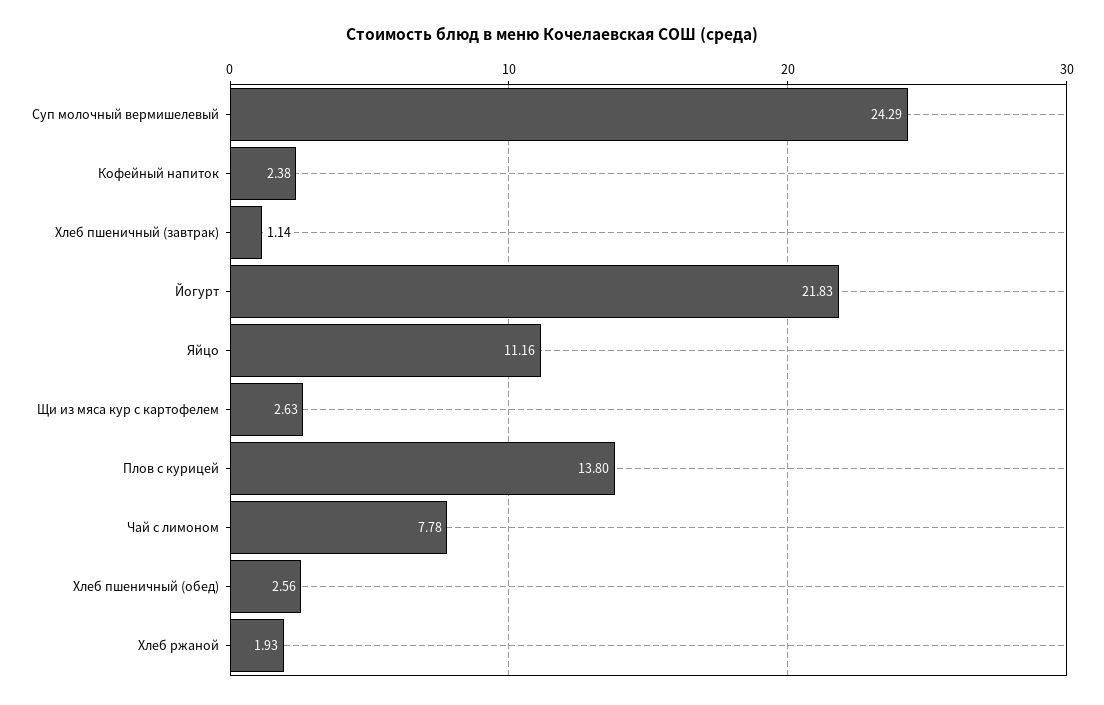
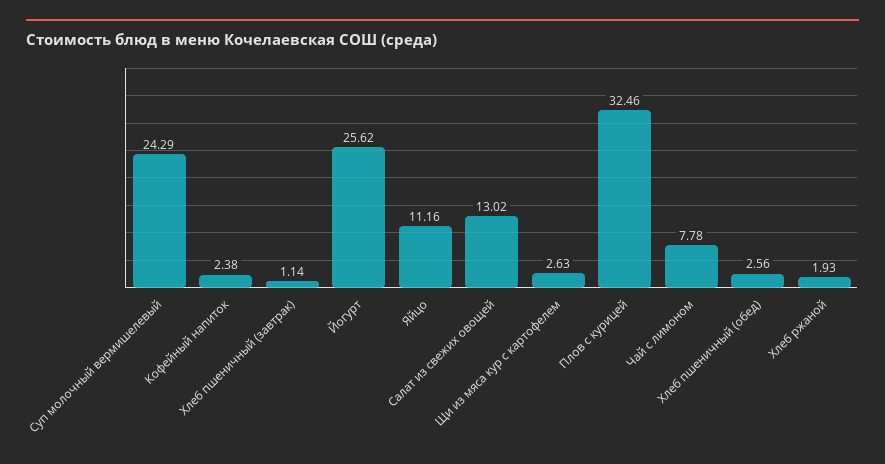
  {
    "Суп молочный вермишелевый": 24.29,
    "Кофейный напиток": 2.38,
    "Хлеб пшеничный (завтрак)": 1.14,
-   "Йогурт": 21.83,
+   "Йогурт": 25.62,
    "Яйцо": 11.16,
    "Щи из мяса кур с картофелем": 2.63,
-   "Плов с курицей": 13.8,
+   "Плов с курицей": 32.46,
    "Чай с лимоном": 7.78,
    "Хлеб пшеничный (обед)": 2.56,
-   "Хлеб ржаной": 1.93
+   "Хлеб ржаной": 1.93,
+   "Салат из свежих овощей": 13.02
  }

